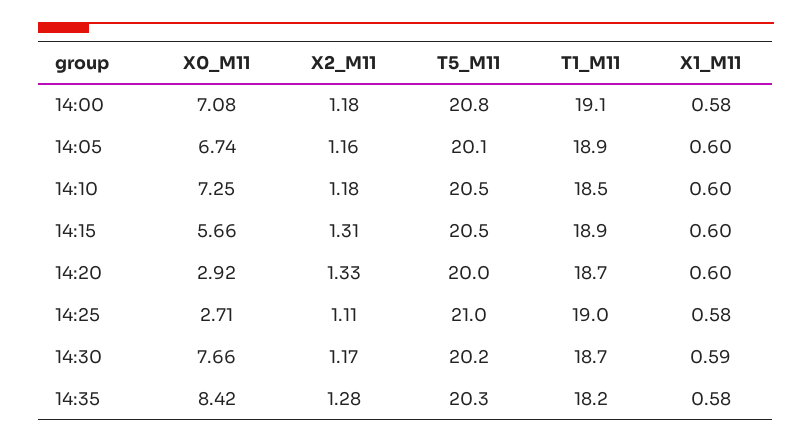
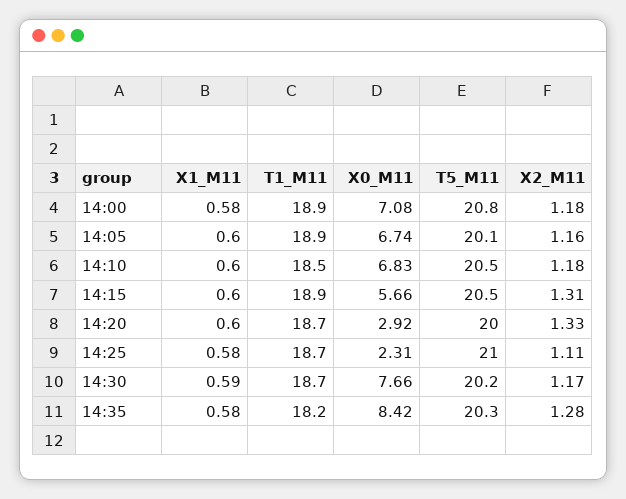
  {
    "X0_M11": {
      "14:00": 7.08,
      "14:05": 6.74,
-     "14:10": 7.25,
+     "14:10": 6.83,
      "14:15": 5.66,
      "14:20": 2.92,
-     "14:25": 2.71,
+     "14:25": 2.31,
      "14:30": 7.66,
      "14:35": 8.42
    },
    "X2_M11": {
      "14:00": 1.18,
      "14:05": 1.16,
      "14:10": 1.18,
      "14:15": 1.31,
      "14:20": 1.33,
      "14:25": 1.11,
      "14:30": 1.17,
      "14:35": 1.28
    },
    "T5_M11": {
      "14:00": 20.8,
      "14:05": 20.1,
      "14:10": 20.5,
      "14:15": 20.5,
      "14:20": 20,
      "14:25": 21,
      "14:30": 20.2,
      "14:35": 20.3
    },
    "T1_M11": {
-     "14:00": 19.1,
+     "14:00": 18.9,
      "14:05": 18.9,
      "14:10": 18.5,
      "14:15": 18.9,
      "14:20": 18.7,
-     "14:25": 19,
+     "14:25": 18.7,
      "14:30": 18.7,
      "14:35": 18.2
    },
    "X1_M11": {
      "14:00": 0.58,
      "14:05": 0.6,
      "14:10": 0.6,
      "14:15": 0.6,
      "14:20": 0.6,
      "14:25": 0.58,
      "14:30": 0.59,
      "14:35": 0.58
    }
  }

